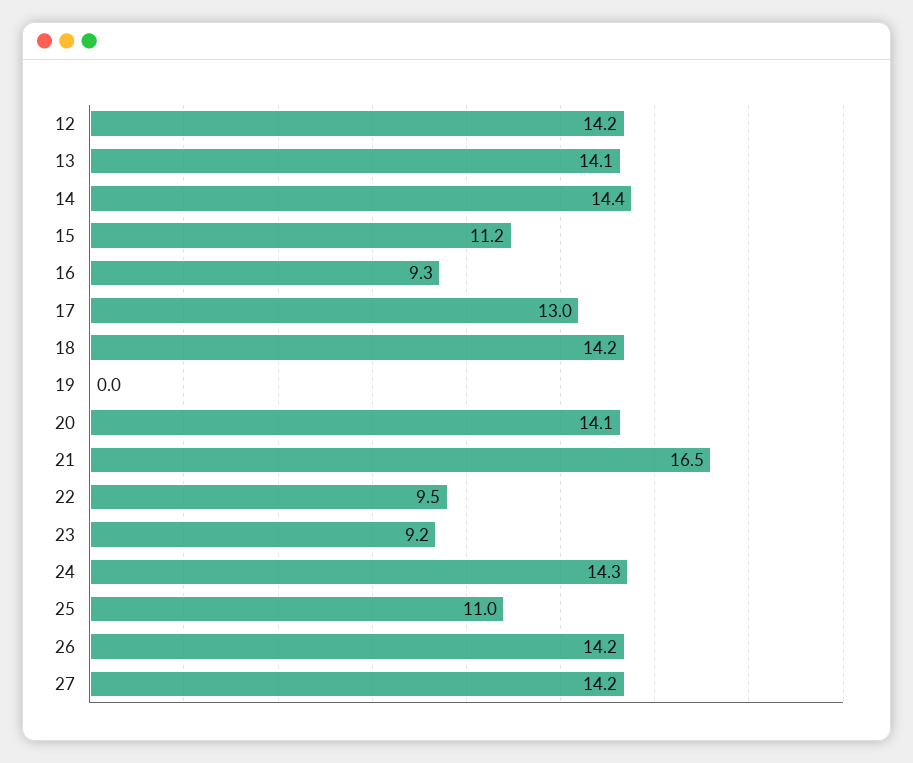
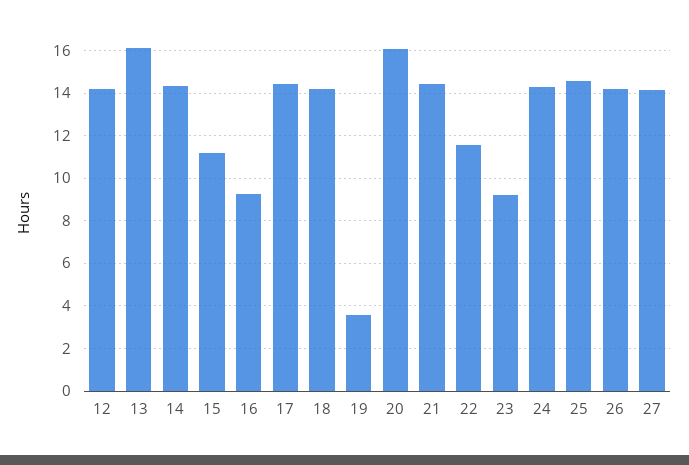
  {
    "12": 14.2,
-   "13": 14.1,
+   "13": 16,
    "14": 14.4,
    "15": 11.2,
    "16": 9.3,
-   "17": 13,
+   "17": 14.5,
    "18": 14.2,
-   "19": 0,
+   "19": 3.5,
-   "20": 14.1,
+   "20": 16,
-   "21": 16.5,
+   "21": 14.5,
-   "22": 9.5,
+   "22": 11.5,
    "23": 9.2,
    "24": 14.3,
-   "25": 11,
+   "25": 14.5,
    "26": 14.2,
    "27": 14.2
  }

